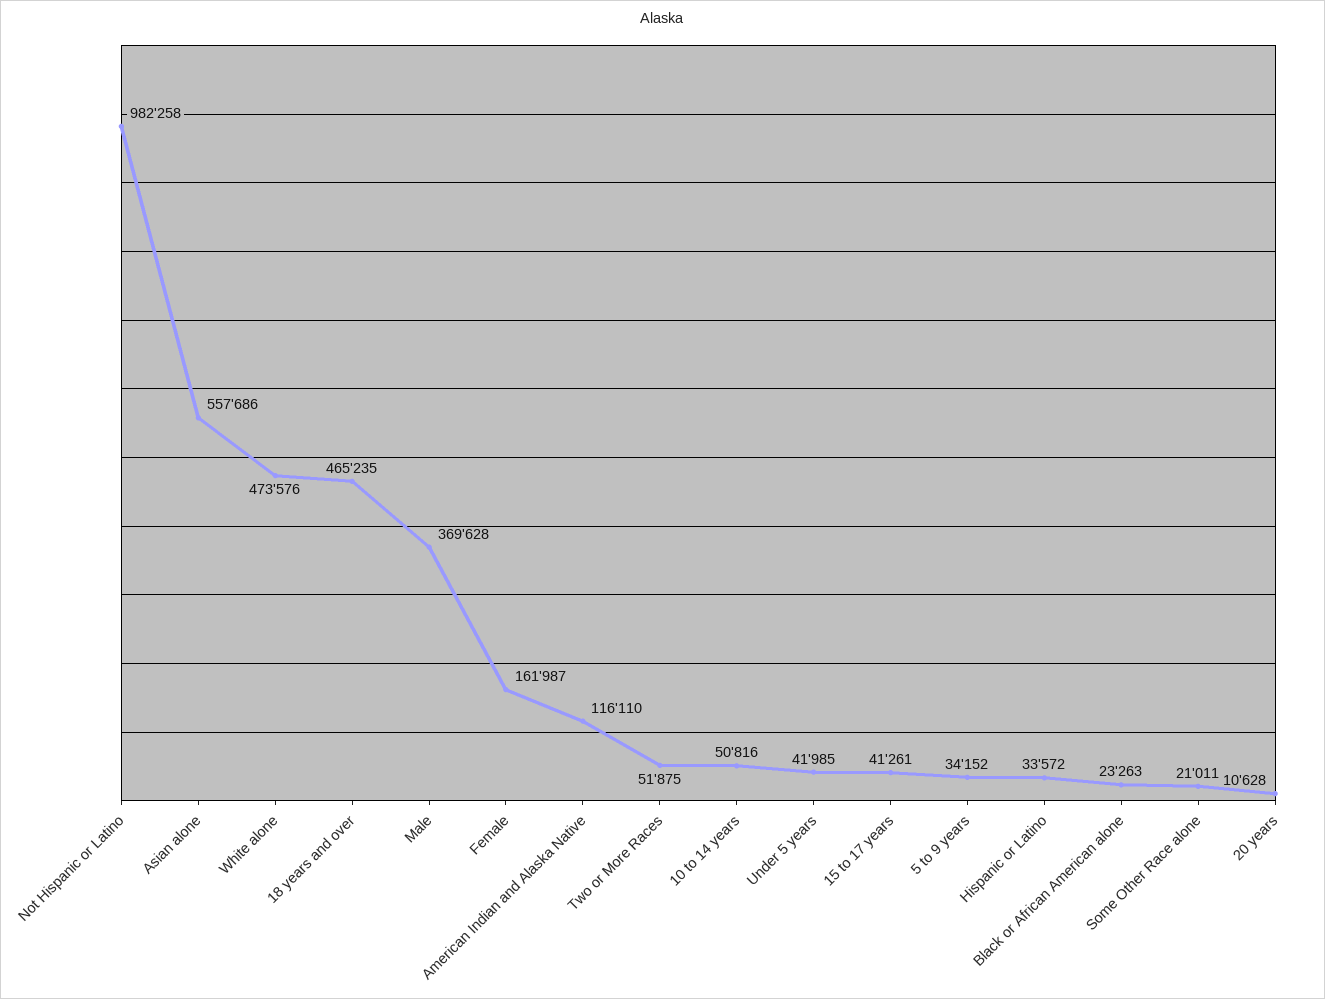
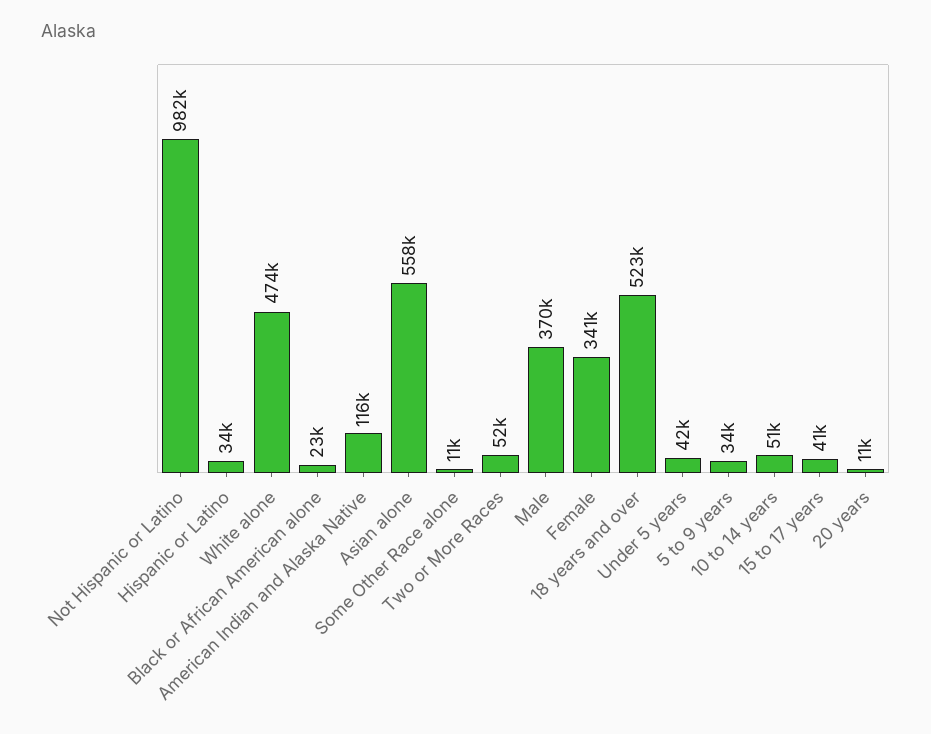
  {
    "Not Hispanic or Latino": 982258,
    "Asian alone": 557686,
    "White alone": 473576,
-   "18 years and over": 465235,
+   "18 years and over": 523000,
    "Male": 369628,
-   "Female": 161987,
+   "Female": 341000,
    "American Indian and Alaska Native": 116110,
    "Two or More Races": 51875,
    "10 to 14 years": 50816,
    "Under 5 years": 41985,
    "15 to 17 years": 41261,
    "5 to 9 years": 34152,
    "Hispanic or Latino": 33572,
    "Black or African American alone": 23263,
-   "Some Other Race alone": 21011,
+   "Some Other Race alone": 11000,
    "20 years": 10628
  }

